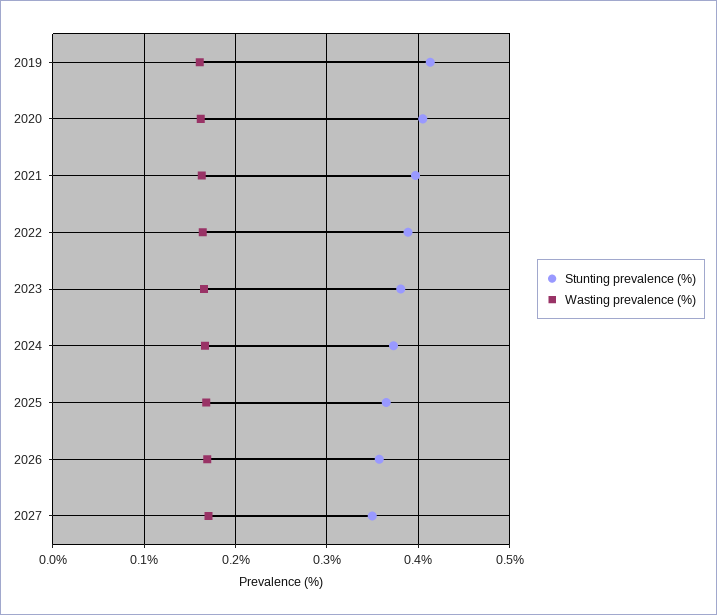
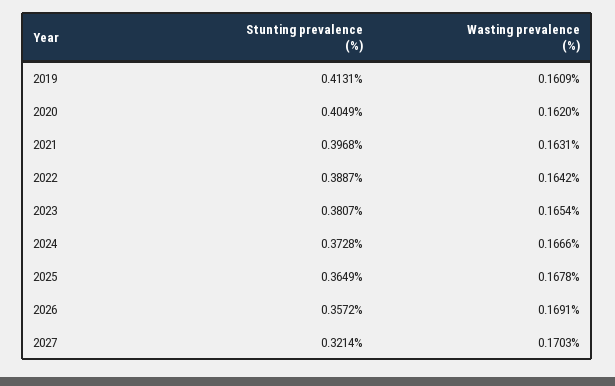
  {
    "Stunting prevalence (%)": {
      "2019": 0.4131,
      "2020": 0.4049,
      "2021": 0.3968,
      "2022": 0.3887,
      "2023": 0.3807,
      "2024": 0.3728,
      "2025": 0.3649,
      "2026": 0.3572,
-     "2027": 0.35
+     "2027": 0.3214
    },
    "Wasting prevalence (%)": {
      "2019": 0.1609,
      "2020": 0.162,
      "2021": 0.1631,
      "2022": 0.1642,
      "2023": 0.1654,
      "2024": 0.1666,
      "2025": 0.1678,
      "2026": 0.1691,
      "2027": 0.1703
    }
  }

